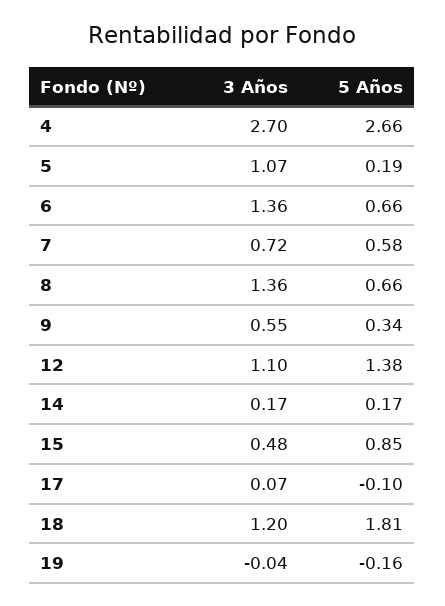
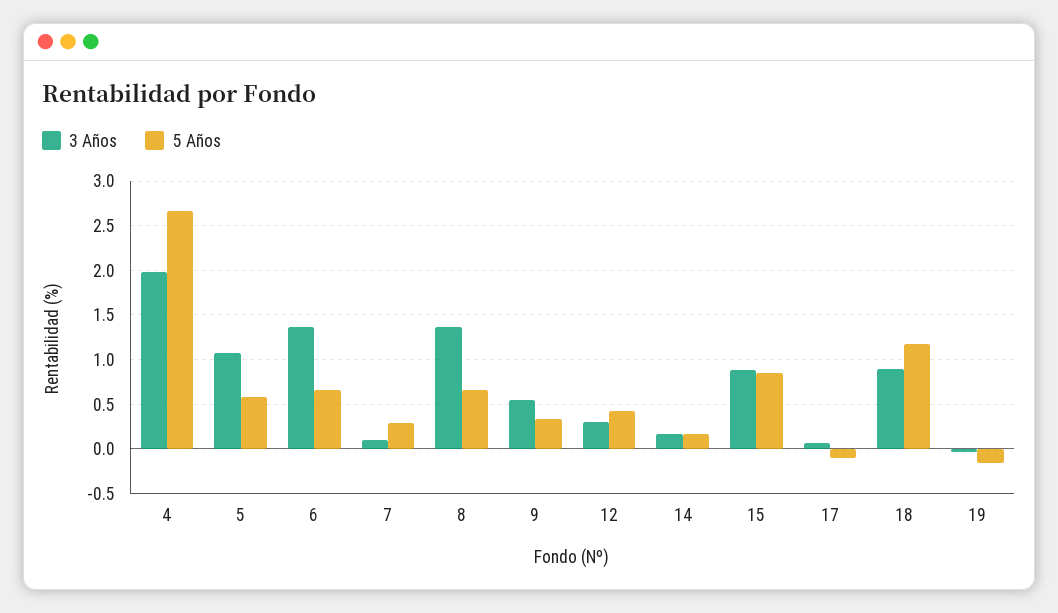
  {
    "3 Años": {
-     "4": 2.7,
+     "4": 2,
      "5": 1.07,
      "6": 1.36,
-     "7": 0.72,
+     "7": 0.1,
      "8": 1.36,
      "9": 0.55,
-     "12": 1.1,
+     "12": 0.3,
      "14": 0.17,
-     "15": 0.48,
+     "15": 0.9,
      "17": 0.07,
-     "18": 1.2,
+     "18": 0.9,
      "19": -0.04
    },
    "5 Años": {
      "4": 2.66,
-     "5": 0.19,
+     "5": 0.6,
      "6": 0.66,
-     "7": 0.58,
+     "7": 0.3,
      "8": 0.66,
      "9": 0.34,
-     "12": 1.38,
+     "12": 0.4,
      "14": 0.17,
      "15": 0.85,
      "17": -0.1,
-     "18": 1.81,
+     "18": 1.2,
      "19": -0.16
    }
  }

